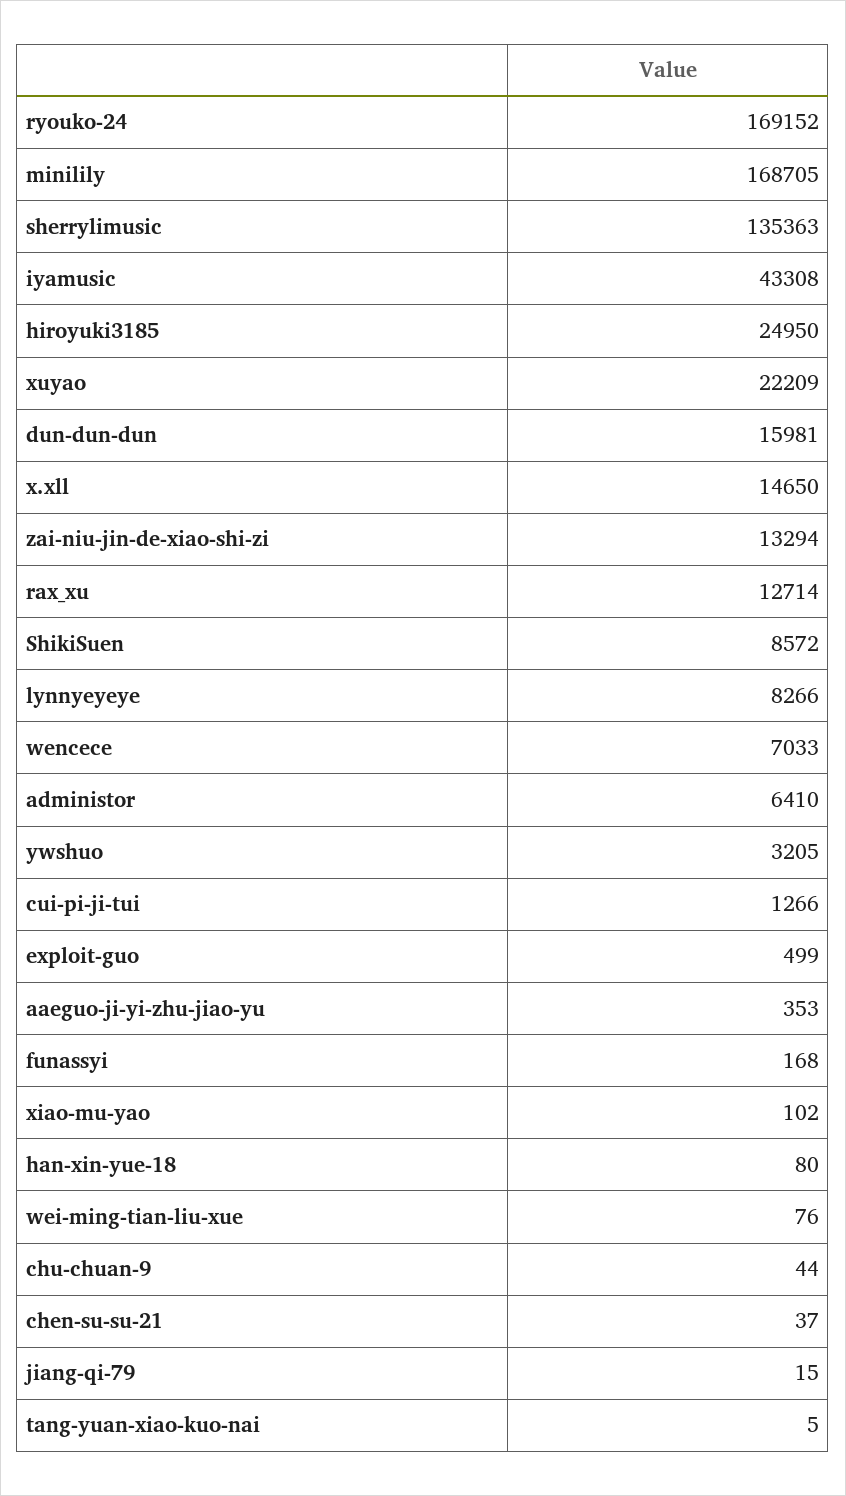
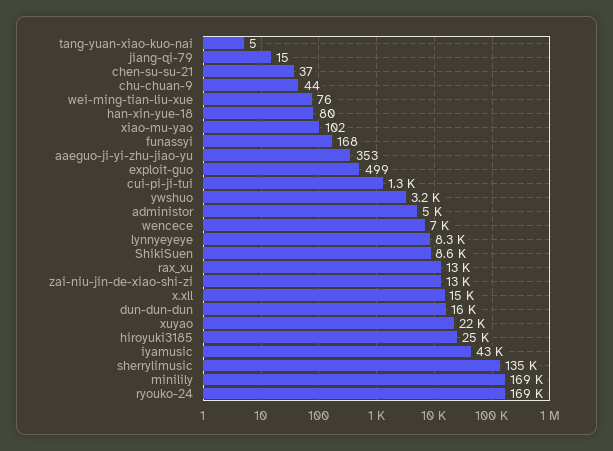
  {
    "ryouko-24": 169152,
    "minilily": 168705,
    "sherrylimusic": 135363,
    "iyamusic": 43308,
    "hiroyuki3185": 24950,
    "xuyao": 22209,
    "dun-dun-dun": 15981,
    "x.xll": 14650,
    "zai-niu-jin-de-xiao-shi-zi": 13294,
    "rax_xu": 12714,
    "ShikiSuen": 8572,
    "lynnyeyeye": 8266,
    "wencece": 7033,
-   "administor": 6410,
+   "administor": 5000,
    "ywshuo": 3205,
    "cui-pi-ji-tui": 1266,
    "exploit-guo": 499,
    "aaeguo-ji-yi-zhu-jiao-yu": 353,
    "funassyi": 168,
    "xiao-mu-yao": 102,
    "han-xin-yue-18": 80,
    "wei-ming-tian-liu-xue": 76,
    "chu-chuan-9": 44,
    "chen-su-su-21": 37,
    "jiang-qi-79": 15,
    "tang-yuan-xiao-kuo-nai": 5
  }

